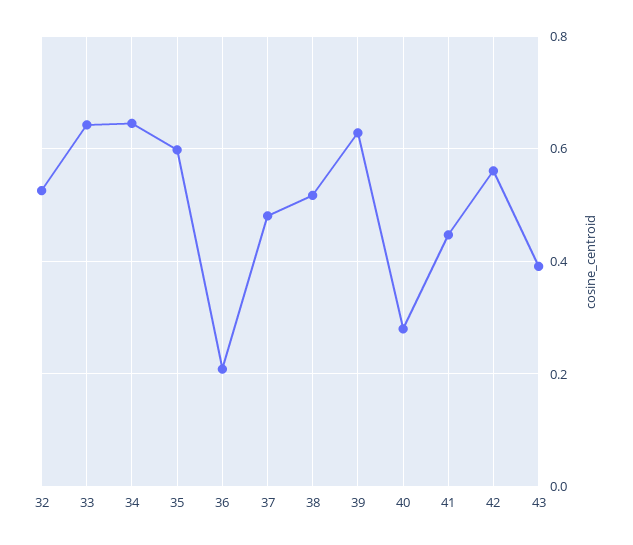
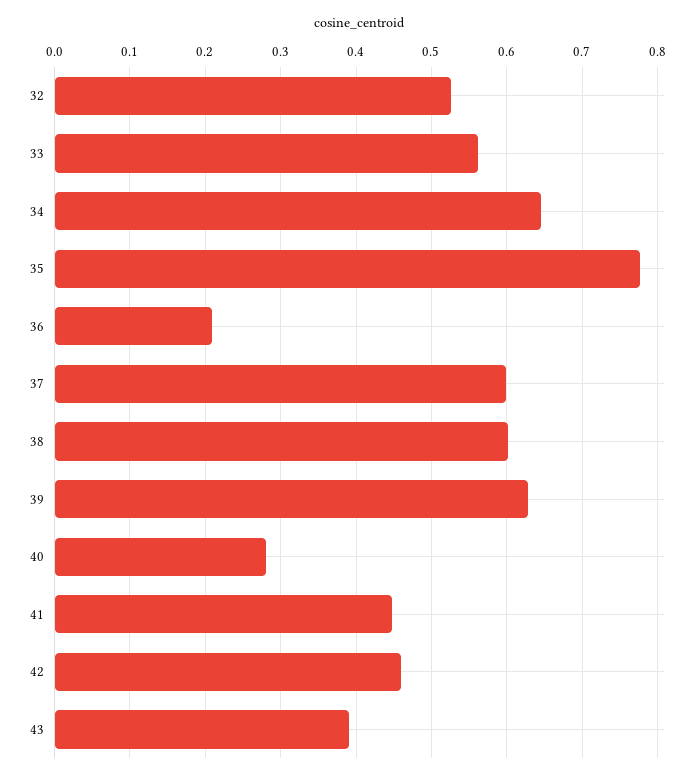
  {
    "32": 0.53,
-   "33": 0.64,
+   "33": 0.56,
    "34": 0.65,
-   "35": 0.6,
+   "35": 0.78,
    "36": 0.21,
-   "37": 0.48,
+   "37": 0.6,
-   "38": 0.52,
+   "38": 0.6,
    "39": 0.63,
    "40": 0.28,
    "41": 0.45,
-   "42": 0.56,
+   "42": 0.46,
    "43": 0.39
  }

